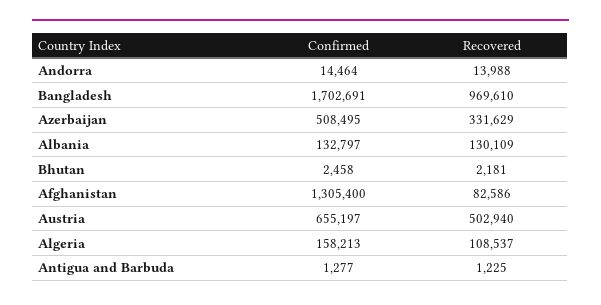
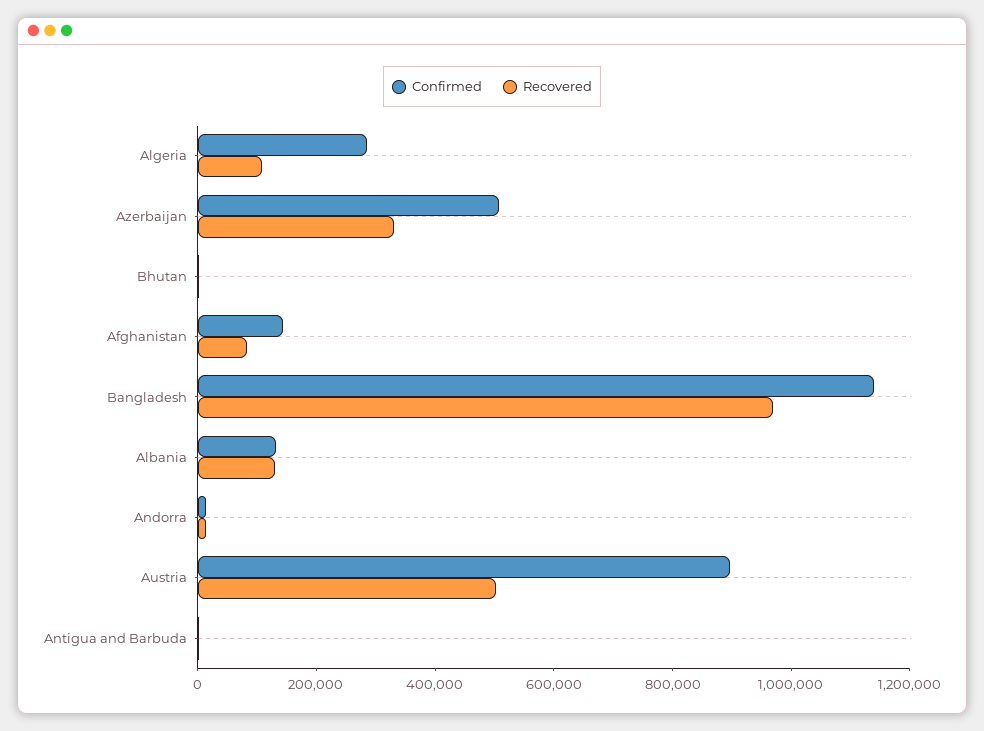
  {
    "Confirmed": {
      "Andorra": 14464,
-     "Bangladesh": 1702691,
+     "Bangladesh": 1150000,
      "Azerbaijan": 508495,
      "Albania": 132797,
      "Bhutan": 2458,
-     "Afghanistan": 1305400,
+     "Afghanistan": 150000,
-     "Austria": 655197,
+     "Austria": 900000,
-     "Algeria": 158213,
+     "Algeria": 300000,
      "Antigua and Barbuda": 1277
    },
    "Recovered": {
      "Andorra": 13988,
      "Bangladesh": 969610,
      "Azerbaijan": 331629,
      "Albania": 130109,
      "Bhutan": 2181,
      "Afghanistan": 82586,
      "Austria": 502940,
      "Algeria": 108537,
      "Antigua and Barbuda": 1225
    }
  }

